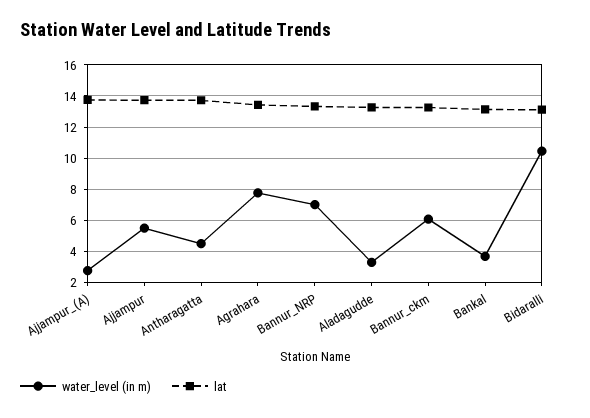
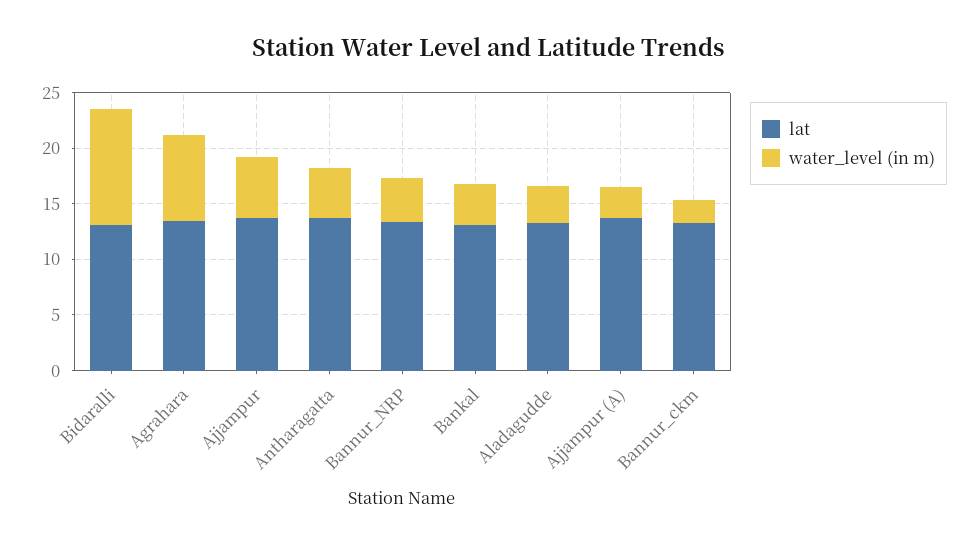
  {
    "water_level (in m)": {
      "Ajjampur_(A)": 3,
      "Ajjampur": 5.5,
      "Antharagatta": 4.5,
      "Agrahara": 8,
-     "Bannur_NRP": 7,
+     "Bannur_NRP": 4,
      "Aladagudde": 3.5,
-     "Bannur_ckm": 6,
+     "Bannur_ckm": 2,
      "Bankal": 3.5,
      "Bidaralli": 10.5
    },
    "lat": {
      "Ajjampur_(A)": 13.5,
      "Ajjampur": 13.5,
      "Antharagatta": 13.5,
      "Agrahara": 13.5,
      "Bannur_NRP": 13.5,
      "Aladagudde": 13.5,
      "Bannur_ckm": 13.5,
      "Bankal": 13,
      "Bidaralli": 13
    }
  }

